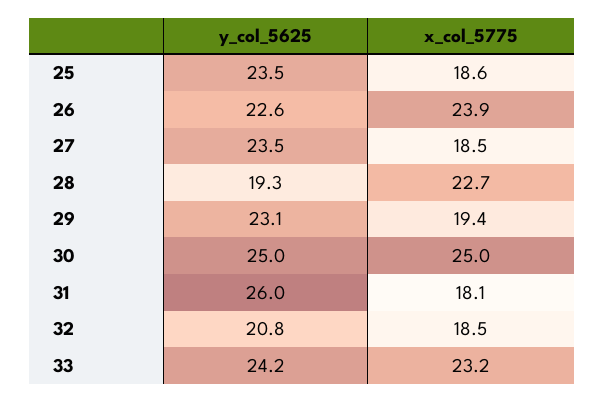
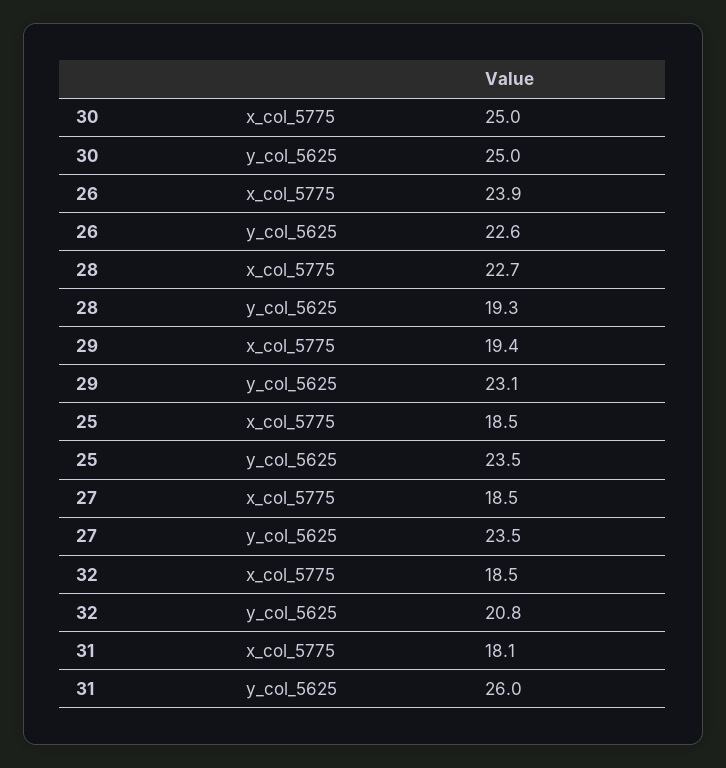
  {
    "y_col_5625": {
      "25": 23.5,
      "26": 22.6,
      "27": 23.5,
      "28": 19.3,
      "29": 23.1,
      "30": 25,
      "31": 26,
-     "32": 20.8,
+     "32": 20.8
-     "33": 24.2
    },
    "x_col_5775": {
-     "25": 18.6,
+     "25": 18.5,
      "26": 23.9,
      "27": 18.5,
      "28": 22.7,
      "29": 19.4,
      "30": 25,
      "31": 18.1,
-     "32": 18.5,
+     "32": 18.5
-     "33": 23.2
    }
  }

